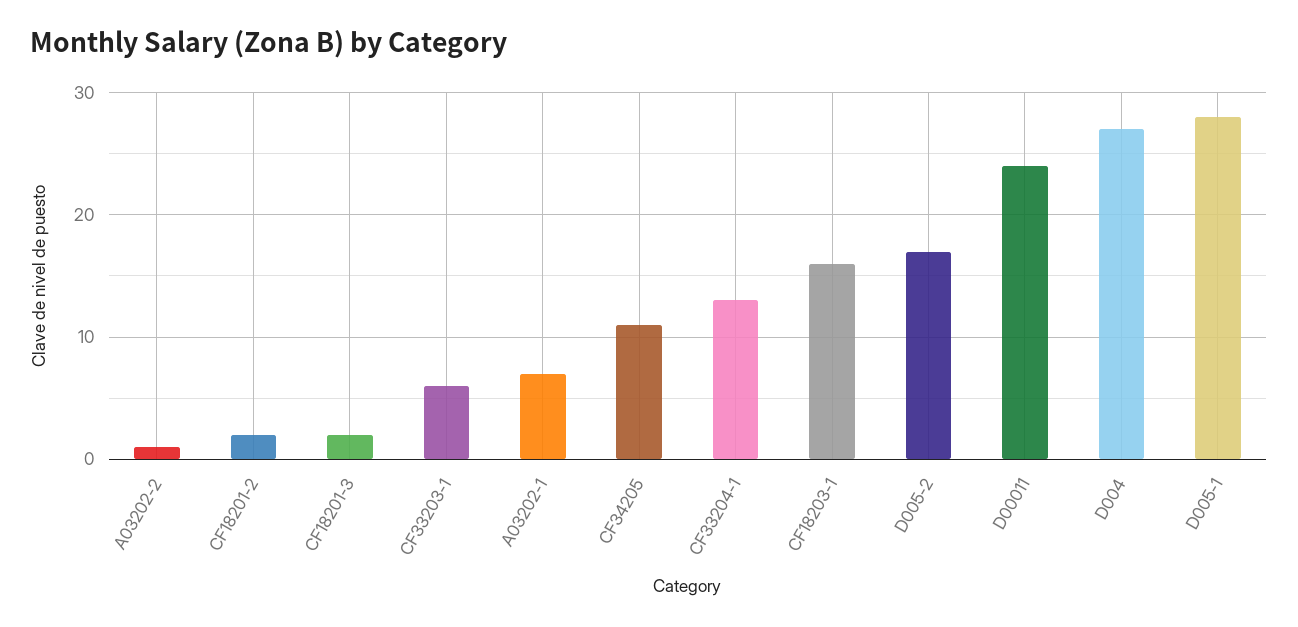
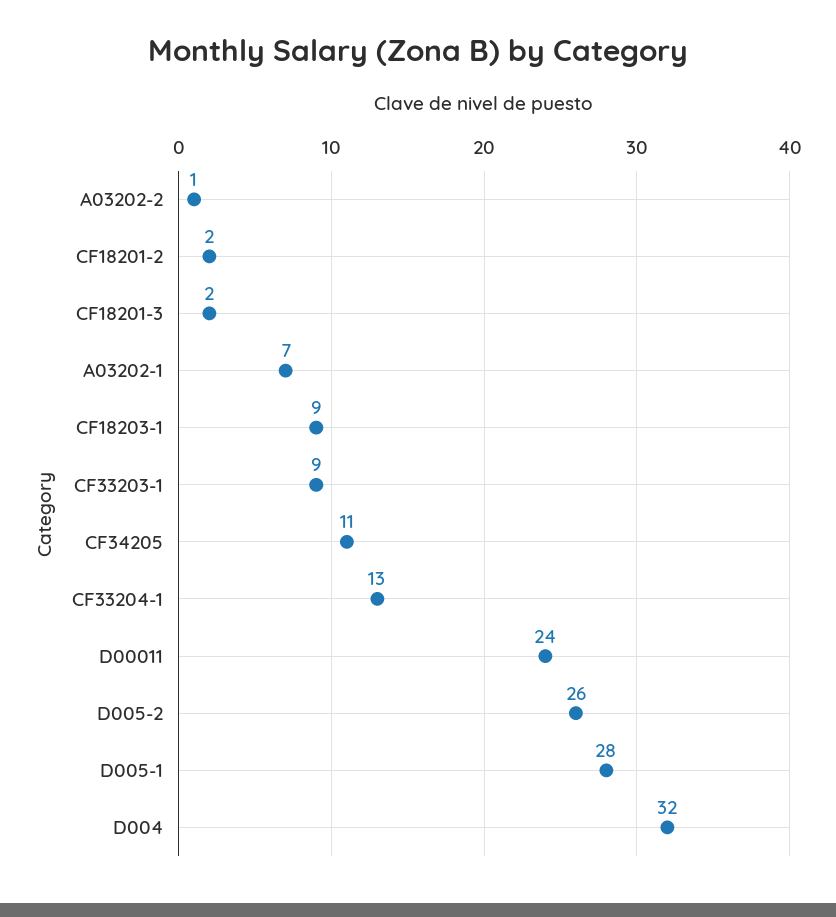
  {
    "A03202-2": 1,
    "CF18201-2": 2,
    "CF18201-3": 2,
-   "CF33203-1": 6,
+   "CF33203-1": 9,
    "A03202-1": 7,
    "CF34205": 11,
    "CF33204-1": 13,
-   "CF18203-1": 16,
+   "CF18203-1": 9,
-   "D005-2": 17,
+   "D005-2": 26,
    "D00011": 24,
-   "D004": 27,
+   "D004": 32,
    "D005-1": 28
  }

